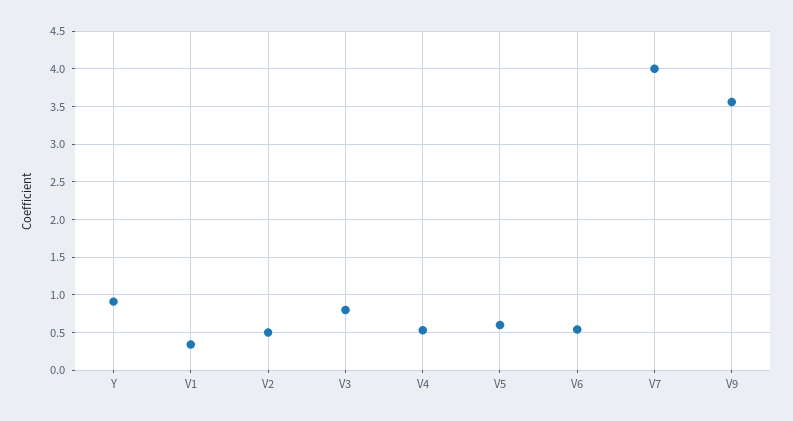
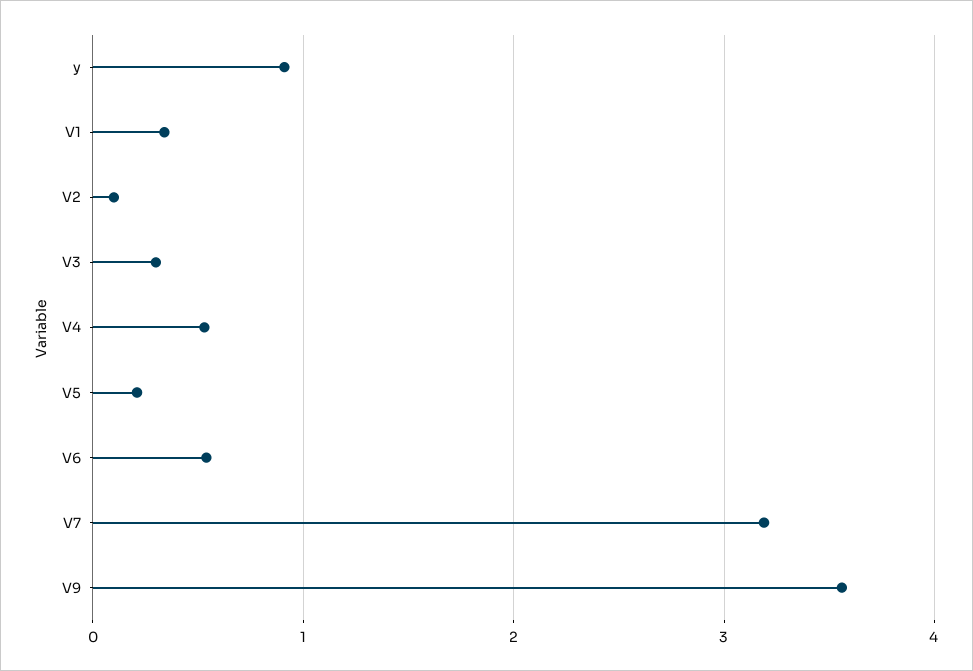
  {
    "Y": 0.9,
    "V1": 0.3,
-   "V2": 0.5,
+   "V2": 0.1,
-   "V3": 0.8,
+   "V3": 0.3,
    "V4": 0.5,
-   "V5": 0.6,
+   "V5": 0.2,
    "V6": 0.5,
-   "V7": 4,
+   "V7": 3.2,
    "V9": 3.6
  }

